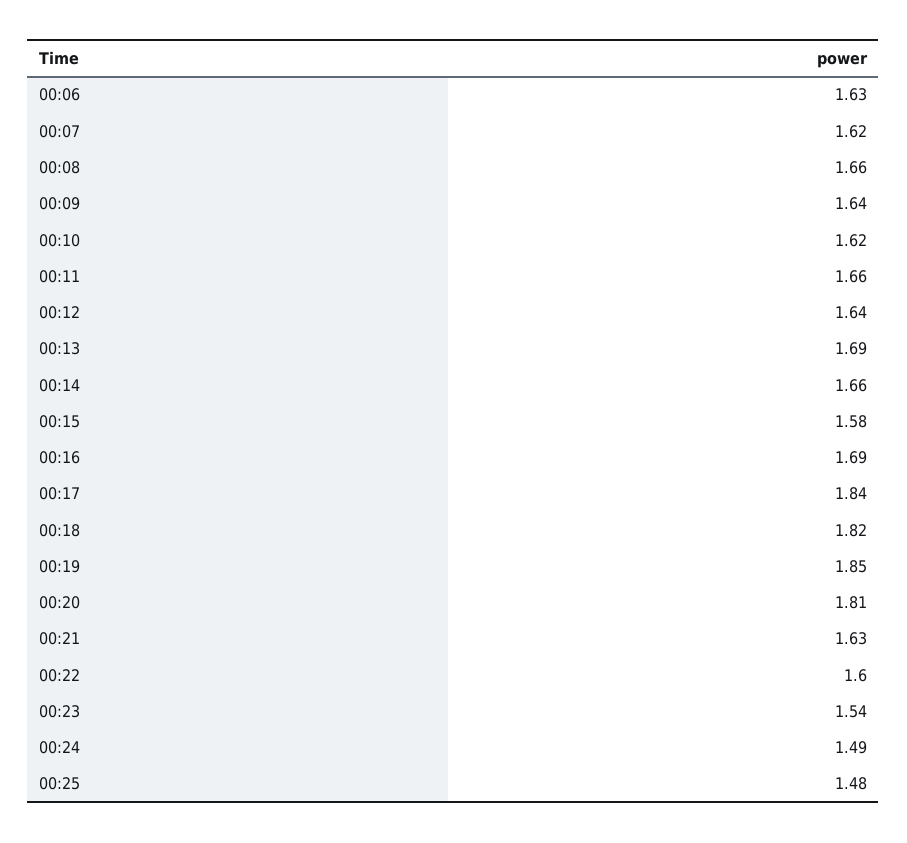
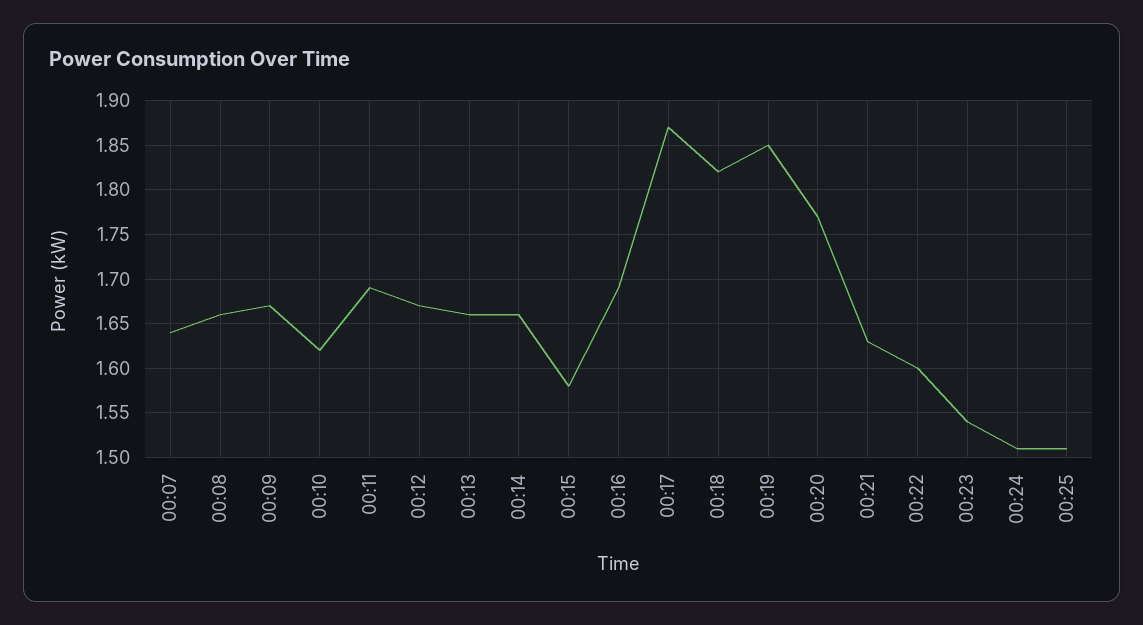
  {
-   "00:06": 1.63,
-   "00:07": 1.62,
+   "00:07": 1.64,
    "00:08": 1.66,
-   "00:09": 1.64,
+   "00:09": 1.67,
    "00:10": 1.62,
-   "00:11": 1.66,
+   "00:11": 1.69,
-   "00:12": 1.64,
+   "00:12": 1.67,
-   "00:13": 1.69,
+   "00:13": 1.66,
    "00:14": 1.66,
    "00:15": 1.58,
    "00:16": 1.69,
-   "00:17": 1.84,
+   "00:17": 1.87,
    "00:18": 1.82,
    "00:19": 1.85,
-   "00:20": 1.81,
+   "00:20": 1.77,
    "00:21": 1.63,
    "00:22": 1.6,
    "00:23": 1.54,
-   "00:24": 1.49,
+   "00:24": 1.51,
-   "00:25": 1.48
+   "00:25": 1.51
  }

